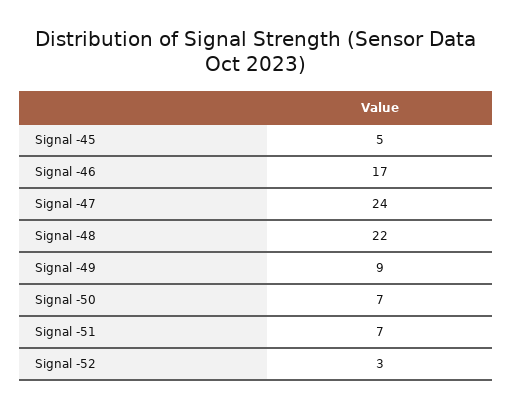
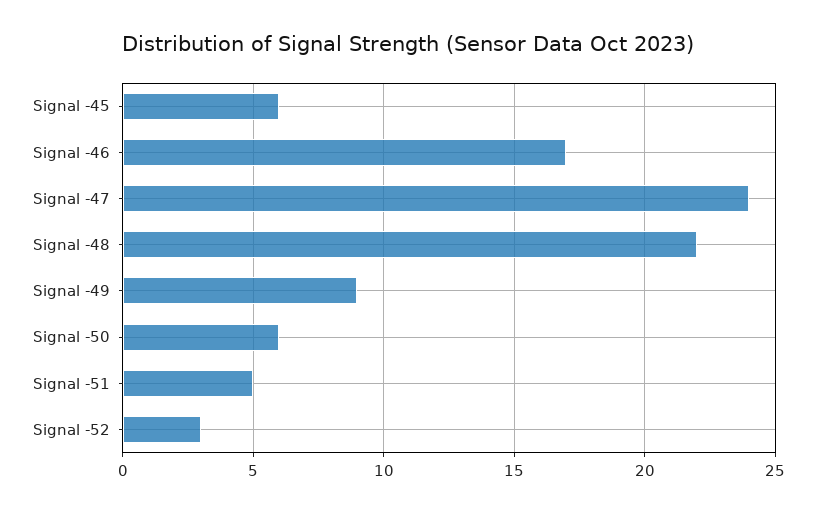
  {
-   "Signal -45": 5,
+   "Signal -45": 6,
    "Signal -46": 17,
    "Signal -47": 24,
    "Signal -48": 22,
    "Signal -49": 9,
-   "Signal -50": 7,
+   "Signal -50": 6,
-   "Signal -51": 7,
+   "Signal -51": 5,
    "Signal -52": 3
  }

